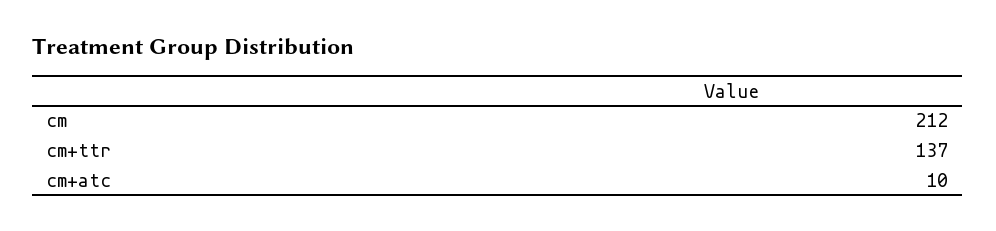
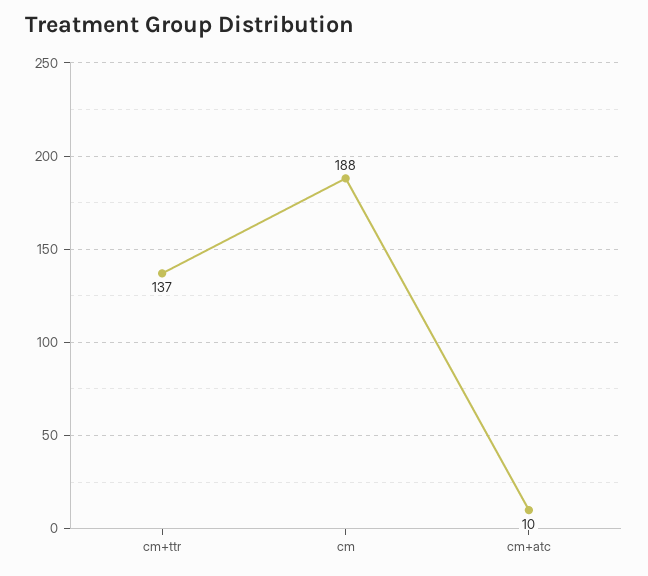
  {
-   "cm": 212,
+   "cm": 188,
    "cm+ttr": 137,
    "cm+atc": 10
  }

